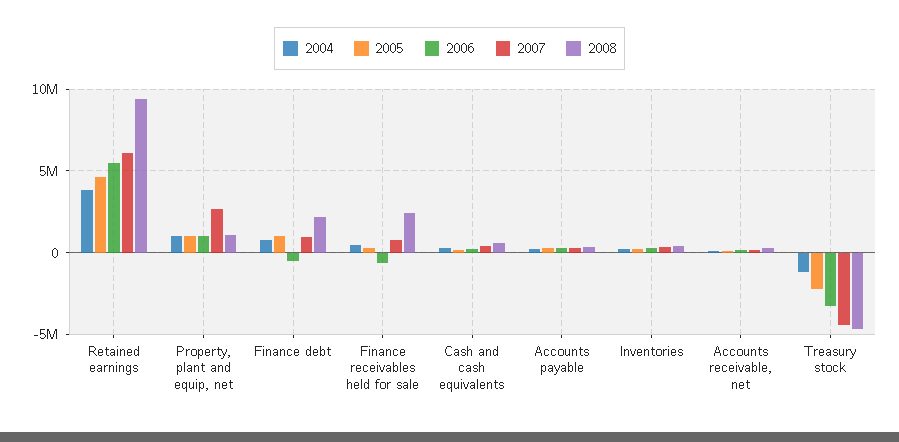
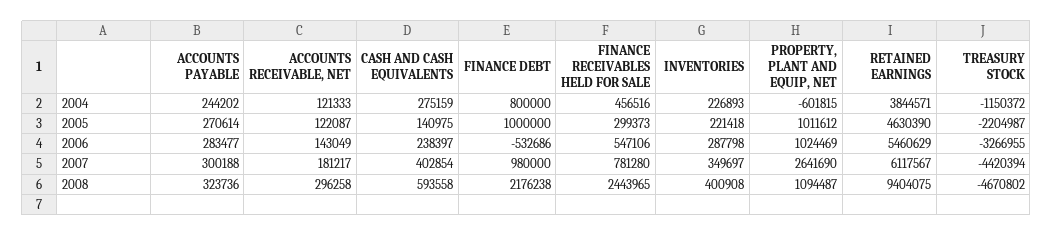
  {
    "2004": {
      "Retained earnings": 3844571,
-     "Property, plant and equip, net": 1000000,
+     "Property, plant and equip, net": -601815,
      "Finance debt": 800000,
      "Finance receivables held for sale": 456516,
      "Cash and cash equivalents": 275159,
      "Accounts payable": 244202,
      "Inventories": 226893,
      "Accounts receivable, net": 121333,
      "Treasury stock": -1150372
    },
    "2005": {
      "Retained earnings": 4630390,
      "Property, plant and equip, net": 1011612,
      "Finance debt": 1000000,
      "Finance receivables held for sale": 299373,
      "Cash and cash equivalents": 140975,
      "Accounts payable": 270614,
      "Inventories": 221418,
      "Accounts receivable, net": 122087,
      "Treasury stock": -2204987
    },
    "2006": {
      "Retained earnings": 5460629,
      "Property, plant and equip, net": 1024469,
      "Finance debt": -532686,
-     "Finance receivables held for sale": -500000,
+     "Finance receivables held for sale": 547106,
      "Cash and cash equivalents": 238397,
      "Accounts payable": 283477,
      "Inventories": 287798,
      "Accounts receivable, net": 143049,
      "Treasury stock": -3266955
    },
    "2007": {
      "Retained earnings": 6117567,
      "Property, plant and equip, net": 2641690,
      "Finance debt": 980000,
      "Finance receivables held for sale": 781280,
      "Cash and cash equivalents": 402854,
      "Accounts payable": 300188,
      "Inventories": 349697,
      "Accounts receivable, net": 181217,
      "Treasury stock": -4420394
    },
    "2008": {
      "Retained earnings": 9404075,
      "Property, plant and equip, net": 1094487,
      "Finance debt": 2176238,
      "Finance receivables held for sale": 2443965,
      "Cash and cash equivalents": 593558,
      "Accounts payable": 323736,
      "Inventories": 400908,
      "Accounts receivable, net": 296258,
      "Treasury stock": -4670802
    }
  }

